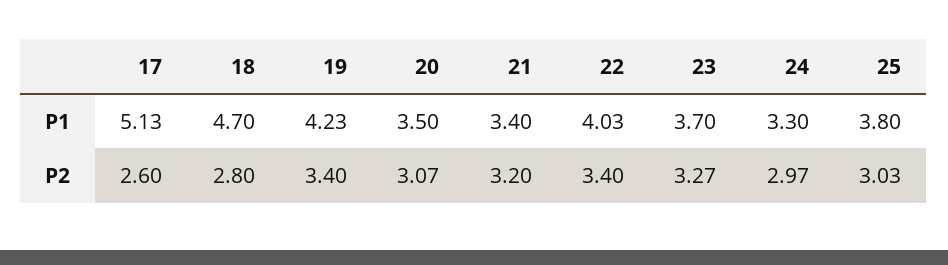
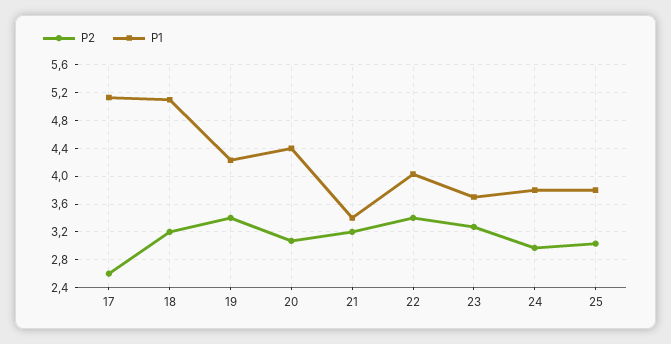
  {
    "P1": {
      "17": 5.13,
-     "18": 4.7,
+     "18": 5.1,
      "19": 4.23,
-     "20": 3.5,
+     "20": 4.4,
      "21": 3.4,
      "22": 4.03,
      "23": 3.7,
-     "24": 3.3,
+     "24": 3.8,
      "25": 3.8
    },
    "P2": {
      "17": 2.6,
-     "18": 2.8,
+     "18": 3.2,
      "19": 3.4,
      "20": 3.07,
      "21": 3.2,
      "22": 3.4,
      "23": 3.27,
      "24": 2.97,
      "25": 3.03
    }
  }

